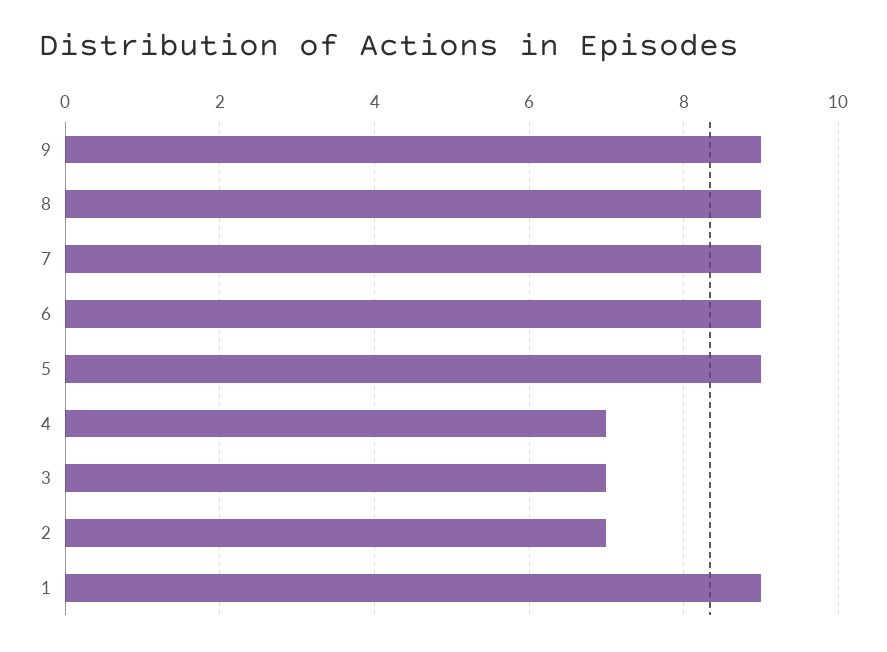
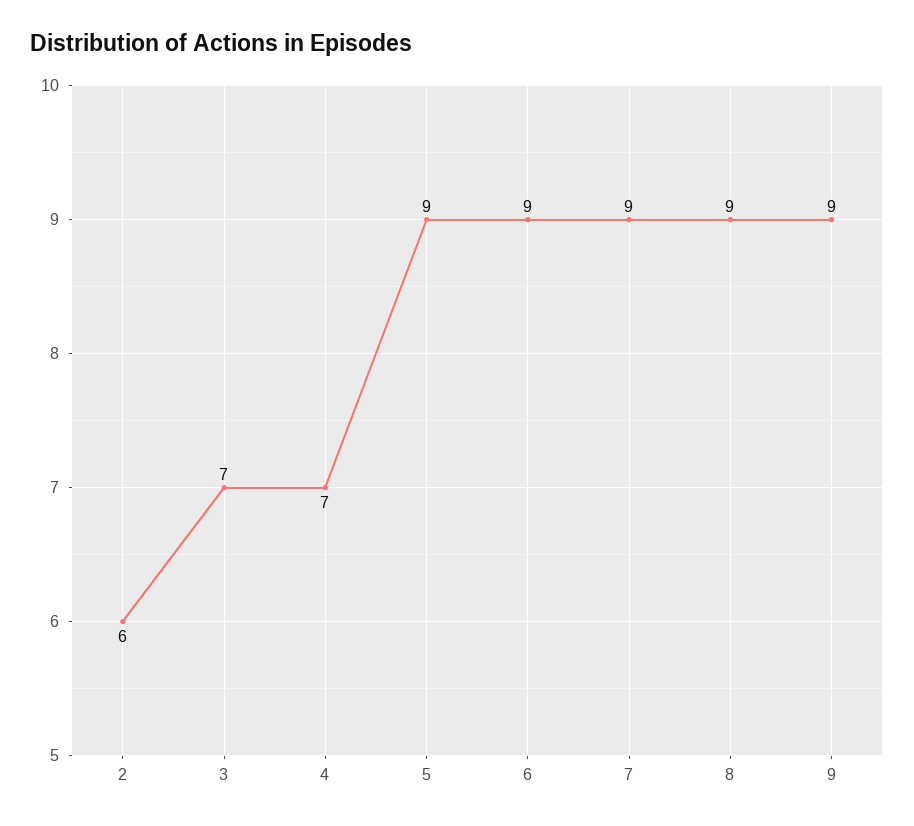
  {
    "9": 9,
    "8": 9,
    "7": 9,
    "6": 9,
    "5": 9,
    "4": 7,
    "3": 7,
-   "2": 7,
+   "2": 6
-   "1": 9
  }

